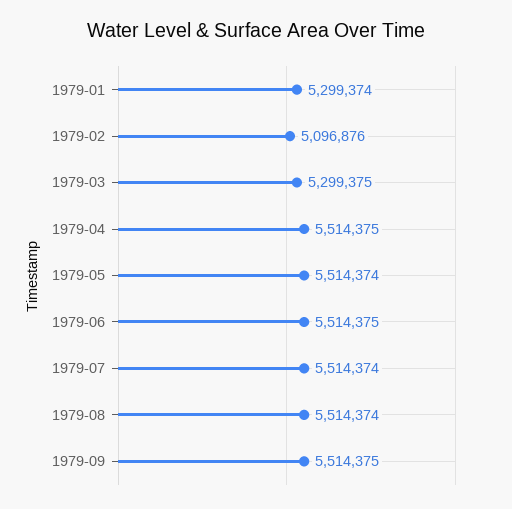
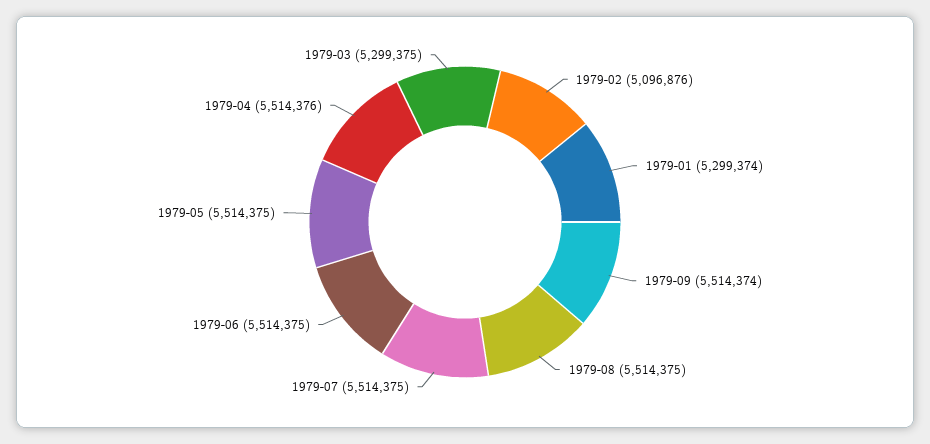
  {
    "1979-01": 5299374,
    "1979-02": 5096876,
    "1979-03": 5299375,
-   "1979-04": 5514375,
+   "1979-04": 5514376,
-   "1979-05": 5514374,
+   "1979-05": 5514375,
    "1979-06": 5514375,
-   "1979-07": 5514374,
+   "1979-07": 5514375,
-   "1979-08": 5514374,
+   "1979-08": 5514375,
-   "1979-09": 5514375
+   "1979-09": 5514374
  }

